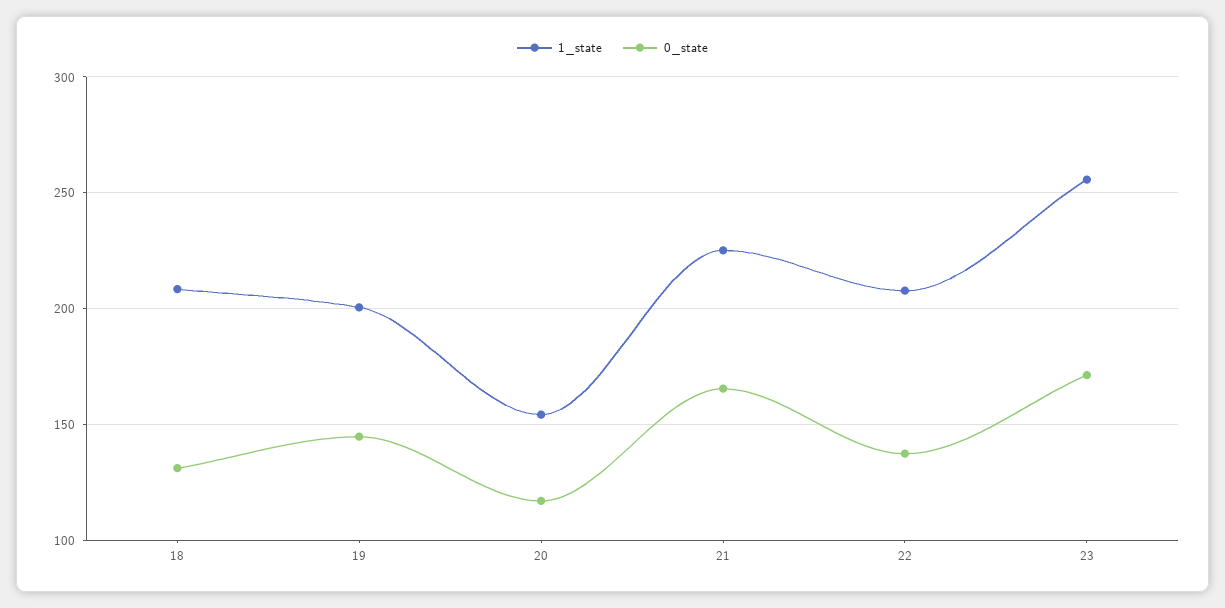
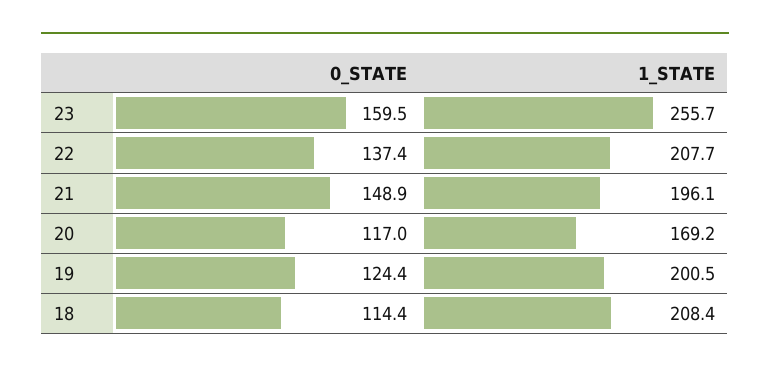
  {
    "1_state": {
      "18": 208.4,
      "19": 200.5,
-     "20": 155,
+     "20": 169.2,
-     "21": 225,
+     "21": 196.1,
      "22": 207.7,
      "23": 255.7
    },
    "0_state": {
-     "18": 130,
+     "18": 114.4,
-     "19": 145,
+     "19": 124.4,
      "20": 117,
-     "21": 165,
+     "21": 148.9,
      "22": 137.4,
-     "23": 170
+     "23": 159.5
    }
  }

